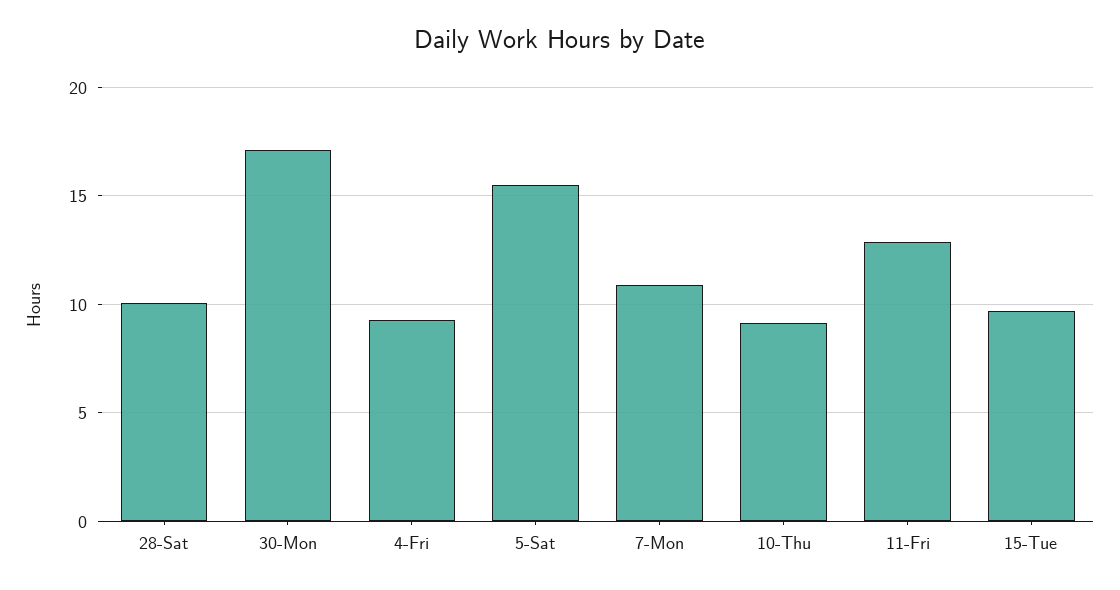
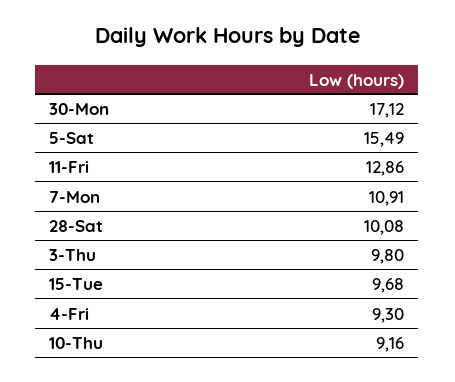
  {
    "28-Sat": 10.08,
    "30-Mon": 17.12,
    "4-Fri": 9.3,
    "5-Sat": 15.49,
    "7-Mon": 10.91,
    "10-Thu": 9.16,
    "11-Fri": 12.86,
-   "15-Tue": 9.68
+   "15-Tue": 9.68,
+   "3-Thu": 9.8
  }

